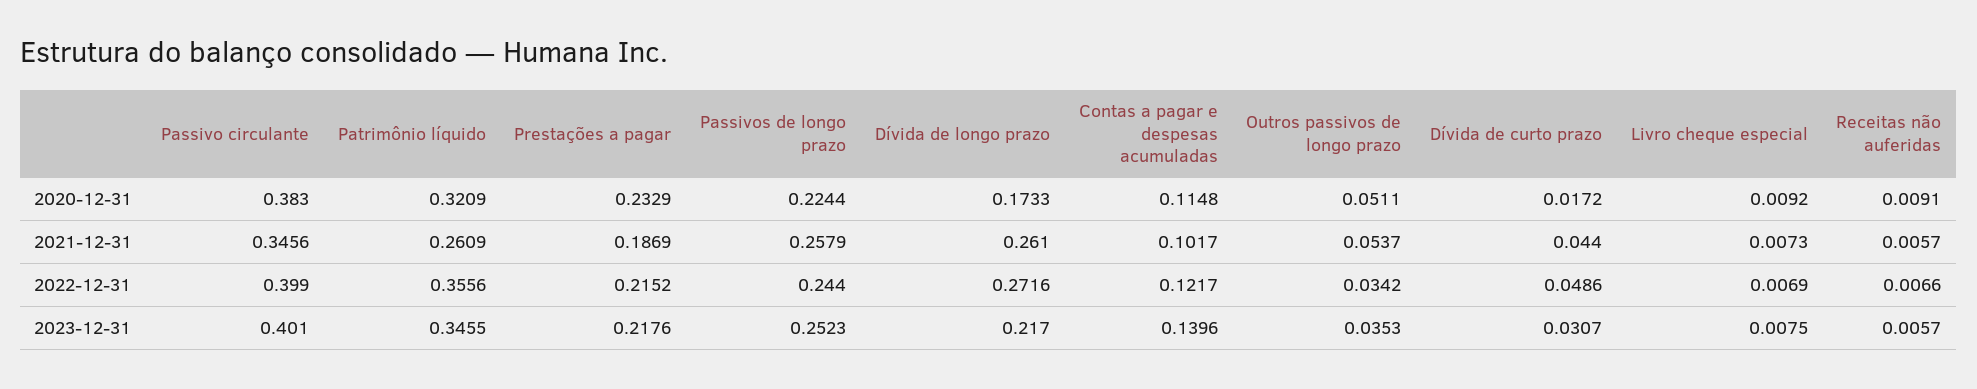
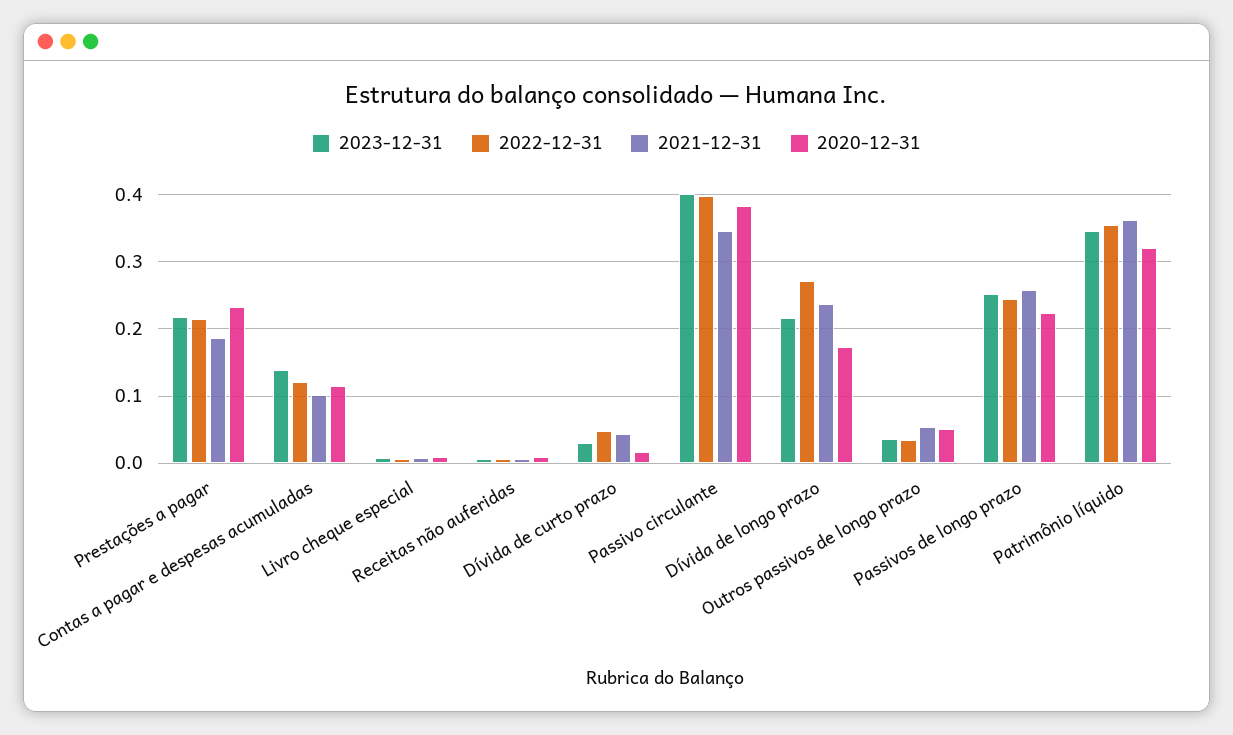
  {
    "2020-12-31": {
      "Passivo circulante": 0.383,
      "Patrimônio líquido": 0.3209,
      "Prestações a pagar": 0.2329,
      "Passivos de longo prazo": 0.2244,
      "Dívida de longo prazo": 0.1733,
      "Contas a pagar e despesas acumuladas": 0.1148,
      "Outros passivos de longo prazo": 0.0511,
      "Dívida de curto prazo": 0.0172,
      "Livro cheque especial": 0.0092,
      "Receitas não auferidas": 0.0091
    },
    "2021-12-31": {
      "Passivo circulante": 0.3456,
-     "Patrimônio líquido": 0.2609,
+     "Patrimônio líquido": 0.36,
      "Prestações a pagar": 0.1869,
      "Passivos de longo prazo": 0.2579,
-     "Dívida de longo prazo": 0.261,
+     "Dívida de longo prazo": 0.24,
      "Contas a pagar e despesas acumuladas": 0.1017,
      "Outros passivos de longo prazo": 0.0537,
      "Dívida de curto prazo": 0.044,
      "Livro cheque especial": 0.0073,
      "Receitas não auferidas": 0.0057
    },
    "2022-12-31": {
      "Passivo circulante": 0.399,
      "Patrimônio líquido": 0.3556,
      "Prestações a pagar": 0.2152,
      "Passivos de longo prazo": 0.244,
      "Dívida de longo prazo": 0.2716,
      "Contas a pagar e despesas acumuladas": 0.1217,
      "Outros passivos de longo prazo": 0.0342,
      "Dívida de curto prazo": 0.0486,
      "Livro cheque especial": 0.0069,
      "Receitas não auferidas": 0.0066
    },
    "2023-12-31": {
      "Passivo circulante": 0.401,
      "Patrimônio líquido": 0.3455,
      "Prestações a pagar": 0.2176,
      "Passivos de longo prazo": 0.2523,
      "Dívida de longo prazo": 0.217,
      "Contas a pagar e despesas acumuladas": 0.1396,
      "Outros passivos de longo prazo": 0.0353,
      "Dívida de curto prazo": 0.0307,
      "Livro cheque especial": 0.0075,
      "Receitas não auferidas": 0.0057
    }
  }

